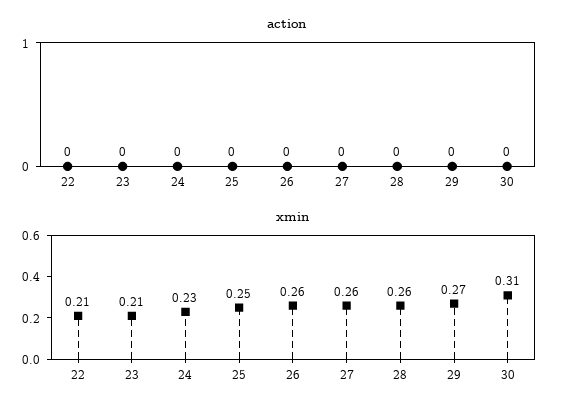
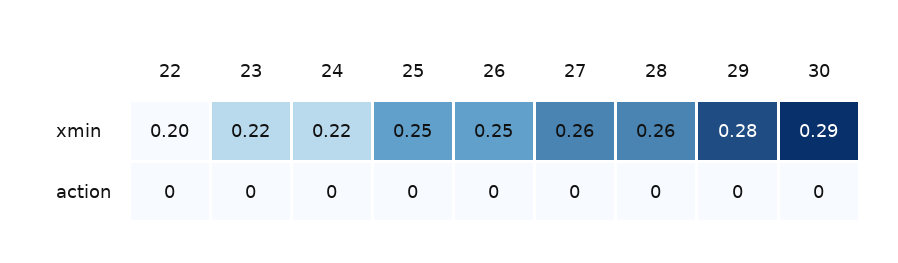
  {
    "action": {
      "22": 0,
      "23": 0,
      "24": 0,
      "25": 0,
      "26": 0,
      "27": 0,
      "28": 0,
      "29": 0,
      "30": 0
    },
    "xmin": {
-     "22": 0.21,
+     "22": 0.2,
-     "23": 0.21,
+     "23": 0.22,
-     "24": 0.23,
+     "24": 0.22,
      "25": 0.25,
-     "26": 0.26,
+     "26": 0.25,
      "27": 0.26,
      "28": 0.26,
-     "29": 0.27,
+     "29": 0.28,
-     "30": 0.31
+     "30": 0.29
    }
  }

